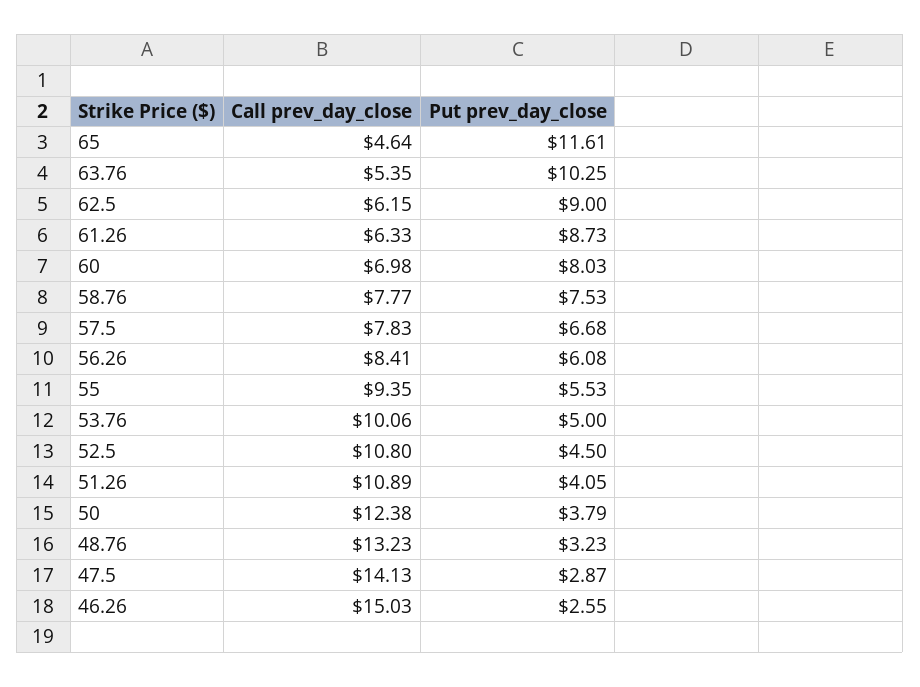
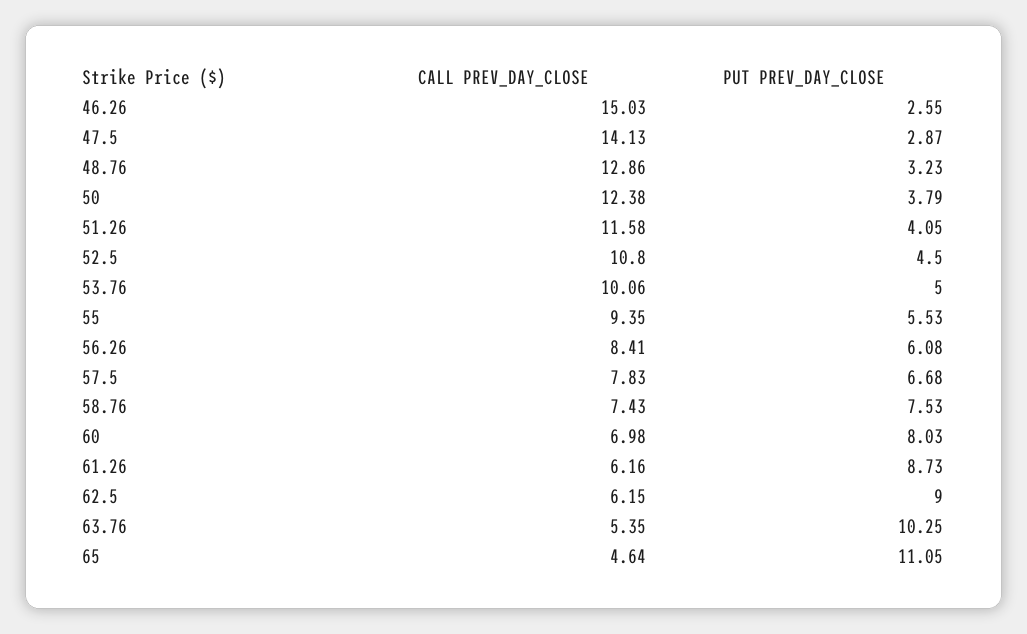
  {
    "Call prev_day_close": {
      "65": 4.64,
      "63.76": 5.35,
      "62.5": 6.15,
-     "61.26": 6.33,
+     "61.26": 6.16,
      "60": 6.98,
-     "58.76": 7.77,
+     "58.76": 7.43,
      "57.5": 7.83,
      "56.26": 8.41,
      "55": 9.35,
      "53.76": 10.06,
      "52.5": 10.8,
-     "51.26": 10.89,
+     "51.26": 11.58,
      "50": 12.38,
-     "48.76": 13.23,
+     "48.76": 12.86,
      "47.5": 14.13,
      "46.26": 15.03
    },
    "Put prev_day_close": {
-     "65": 11.61,
+     "65": 11.05,
      "63.76": 10.25,
      "62.5": 9,
      "61.26": 8.73,
      "60": 8.03,
      "58.76": 7.53,
      "57.5": 6.68,
      "56.26": 6.08,
      "55": 5.53,
      "53.76": 5,
      "52.5": 4.5,
      "51.26": 4.05,
      "50": 3.79,
      "48.76": 3.23,
      "47.5": 2.87,
      "46.26": 2.55
    }
  }

